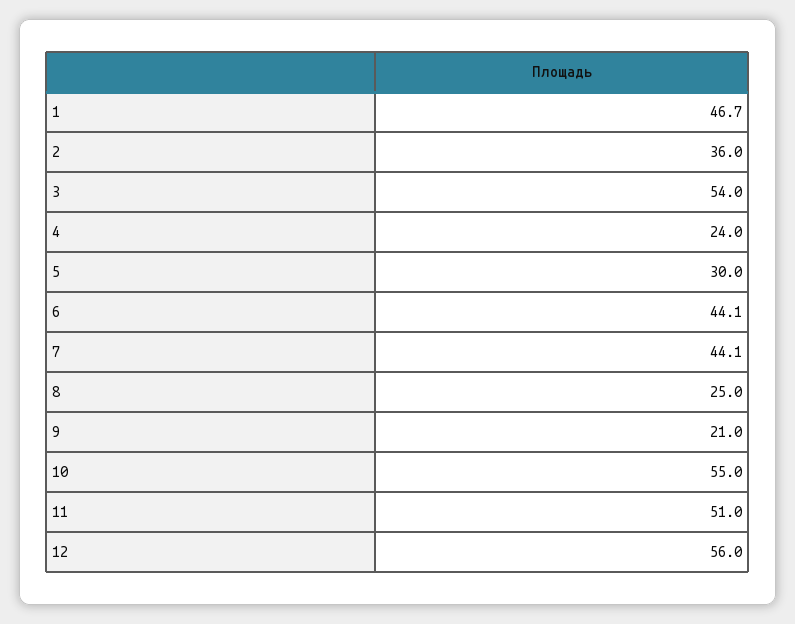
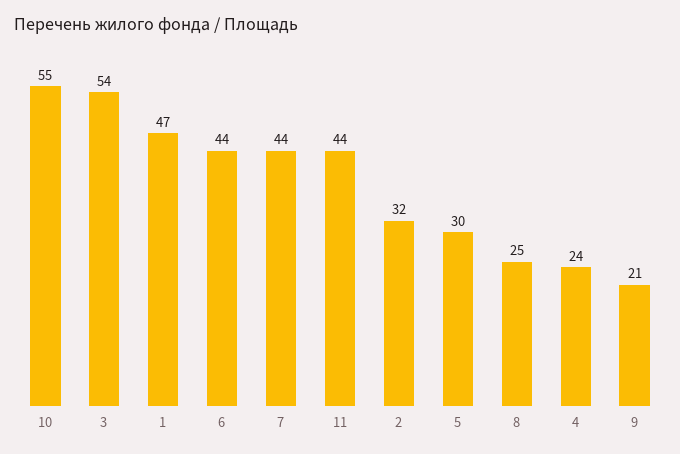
  {
    "1": 46.7,
-   "2": 36,
+   "2": 32,
    "3": 54,
    "4": 24,
    "5": 30,
    "6": 44.1,
    "7": 44.1,
    "8": 25,
    "9": 21,
    "10": 55,
-   "11": 51,
+   "11": 44
-   "12": 56
  }

